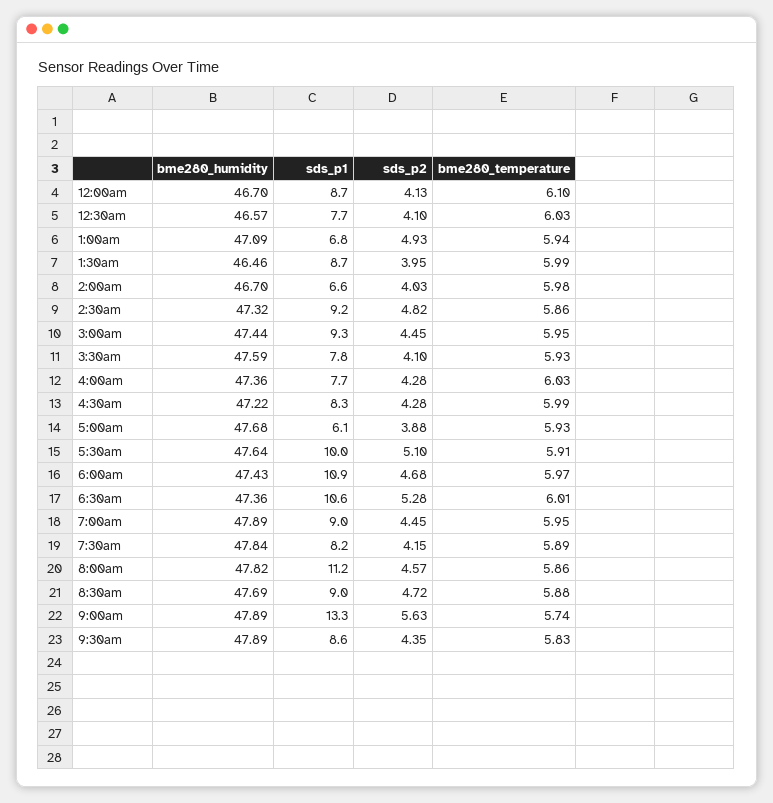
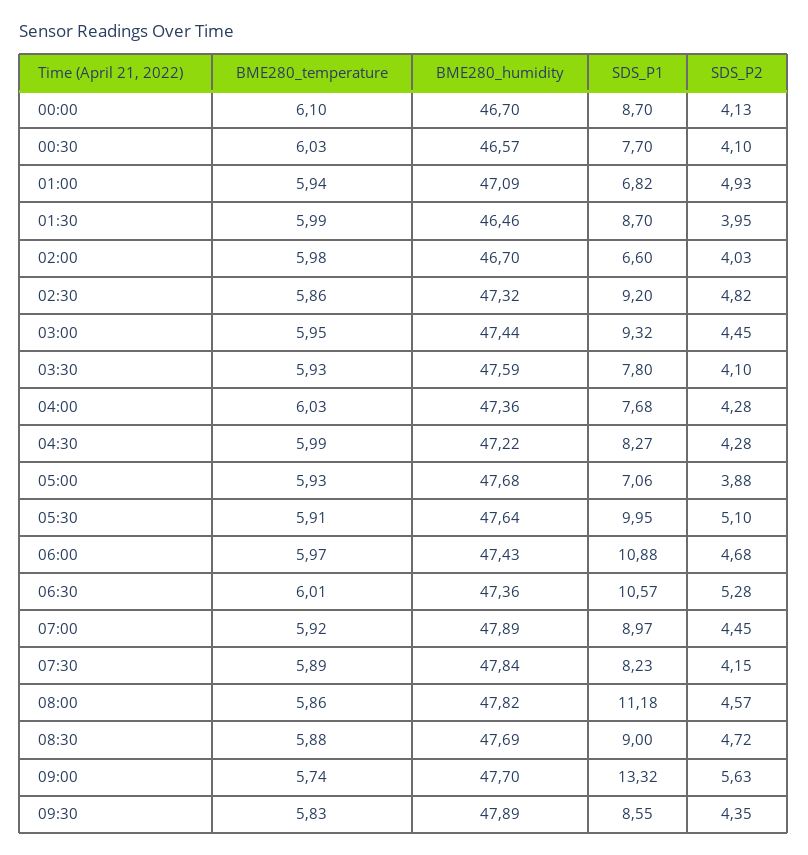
  {
    "bme280_humidity": {
      "12:00am": 46.7,
      "12:30am": 46.57,
      "1:00am": 47.09,
      "1:30am": 46.46,
      "2:00am": 46.7,
      "2:30am": 47.32,
      "3:00am": 47.44,
      "3:30am": 47.59,
      "4:00am": 47.36,
      "4:30am": 47.22,
      "5:00am": 47.68,
      "5:30am": 47.64,
      "6:00am": 47.43,
      "6:30am": 47.36,
      "7:00am": 47.89,
      "7:30am": 47.84,
      "8:00am": 47.82,
      "8:30am": 47.69,
-     "9:00am": 47.89,
+     "9:00am": 47.7,
      "9:30am": 47.89
    },
    "sds_p1": {
      "12:00am": 8.7,
      "12:30am": 7.7,
      "1:00am": 6.82,
      "1:30am": 8.7,
      "2:00am": 6.6,
      "2:30am": 9.2,
      "3:00am": 9.32,
      "3:30am": 7.8,
      "4:00am": 7.68,
      "4:30am": 8.27,
-     "5:00am": 6.1,
+     "5:00am": 7.06,
      "5:30am": 9.95,
      "6:00am": 10.88,
      "6:30am": 10.57,
      "7:00am": 8.97,
      "7:30am": 8.23,
      "8:00am": 11.18,
      "8:30am": 9,
      "9:00am": 13.32,
      "9:30am": 8.55
    },
    "sds_p2": {
      "12:00am": 4.13,
      "12:30am": 4.1,
      "1:00am": 4.93,
      "1:30am": 3.95,
      "2:00am": 4.03,
      "2:30am": 4.82,
      "3:00am": 4.45,
      "3:30am": 4.1,
      "4:00am": 4.28,
      "4:30am": 4.28,
      "5:00am": 3.88,
      "5:30am": 5.1,
      "6:00am": 4.68,
      "6:30am": 5.28,
      "7:00am": 4.45,
      "7:30am": 4.15,
      "8:00am": 4.57,
      "8:30am": 4.72,
      "9:00am": 5.63,
      "9:30am": 4.35
    },
    "bme280_temperature": {
      "12:00am": 6.1,
      "12:30am": 6.03,
      "1:00am": 5.94,
      "1:30am": 5.99,
      "2:00am": 5.98,
      "2:30am": 5.86,
      "3:00am": 5.95,
      "3:30am": 5.93,
      "4:00am": 6.03,
      "4:30am": 5.99,
      "5:00am": 5.93,
      "5:30am": 5.91,
      "6:00am": 5.97,
      "6:30am": 6.01,
-     "7:00am": 5.95,
+     "7:00am": 5.92,
      "7:30am": 5.89,
      "8:00am": 5.86,
      "8:30am": 5.88,
      "9:00am": 5.74,
      "9:30am": 5.83
    }
  }

